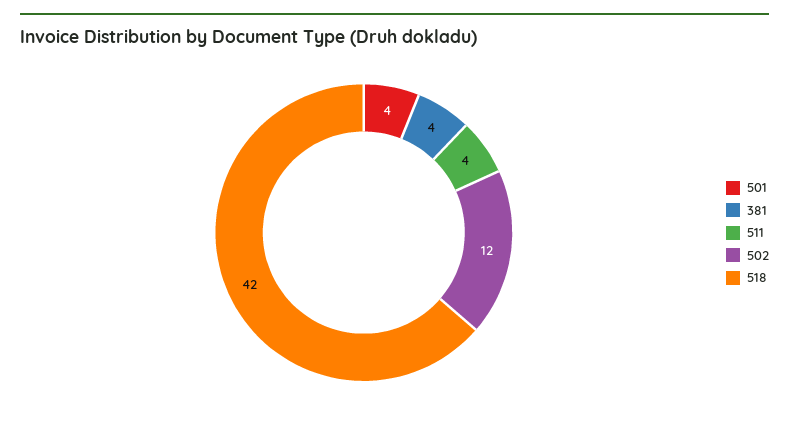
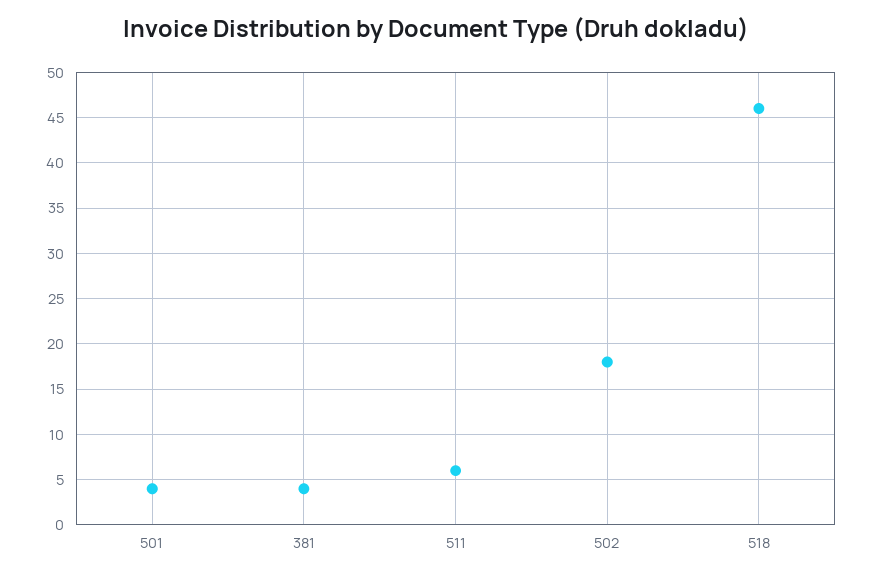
  {
    "501": 4,
    "381": 4,
-   "511": 4,
+   "511": 6,
-   "502": 12,
+   "502": 18,
-   "518": 42
+   "518": 46
  }

